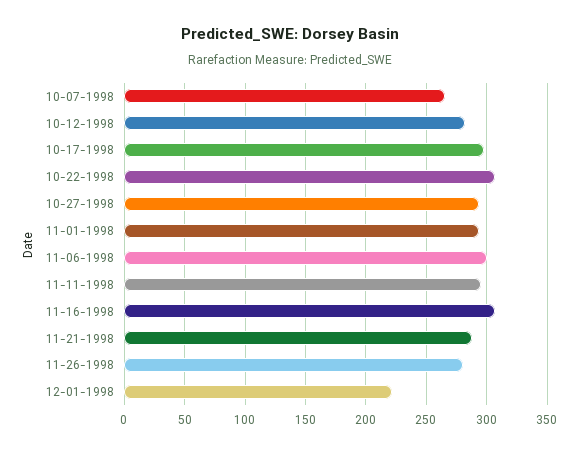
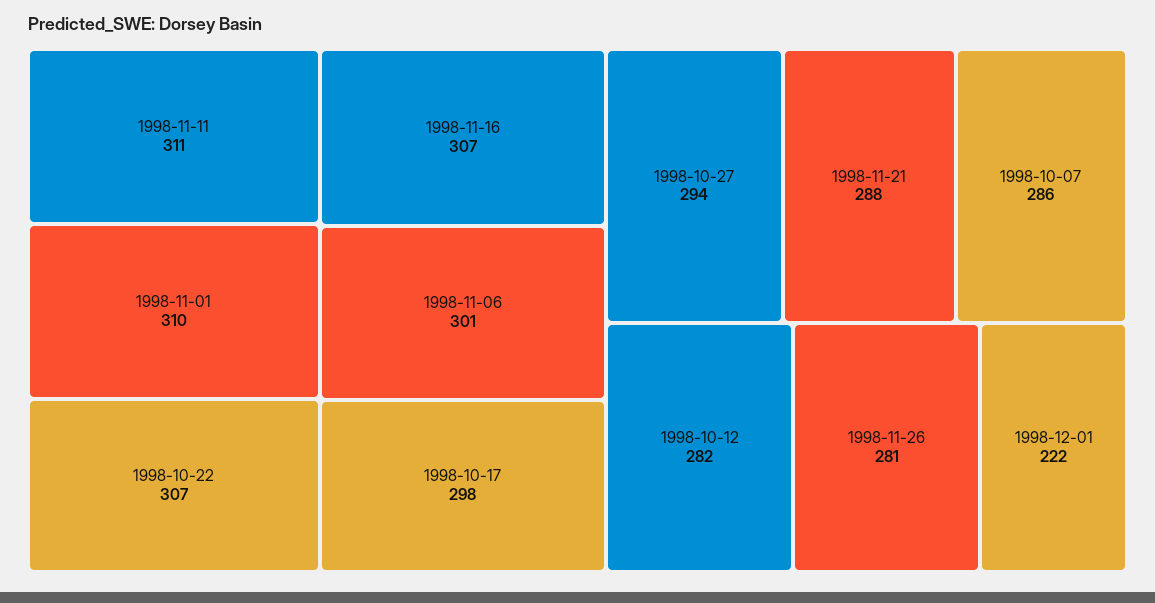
  {
-   "10-07-1998": 265,
+   "10-07-1998": 286,
    "10-12-1998": 282,
    "10-17-1998": 298,
    "10-22-1998": 307,
    "10-27-1998": 294,
-   "11-01-1998": 295,
+   "11-01-1998": 310,
    "11-06-1998": 301,
-   "11-11-1998": 295,
+   "11-11-1998": 311,
    "11-16-1998": 307,
    "11-21-1998": 288,
    "11-26-1998": 281,
    "12-01-1998": 222
  }

